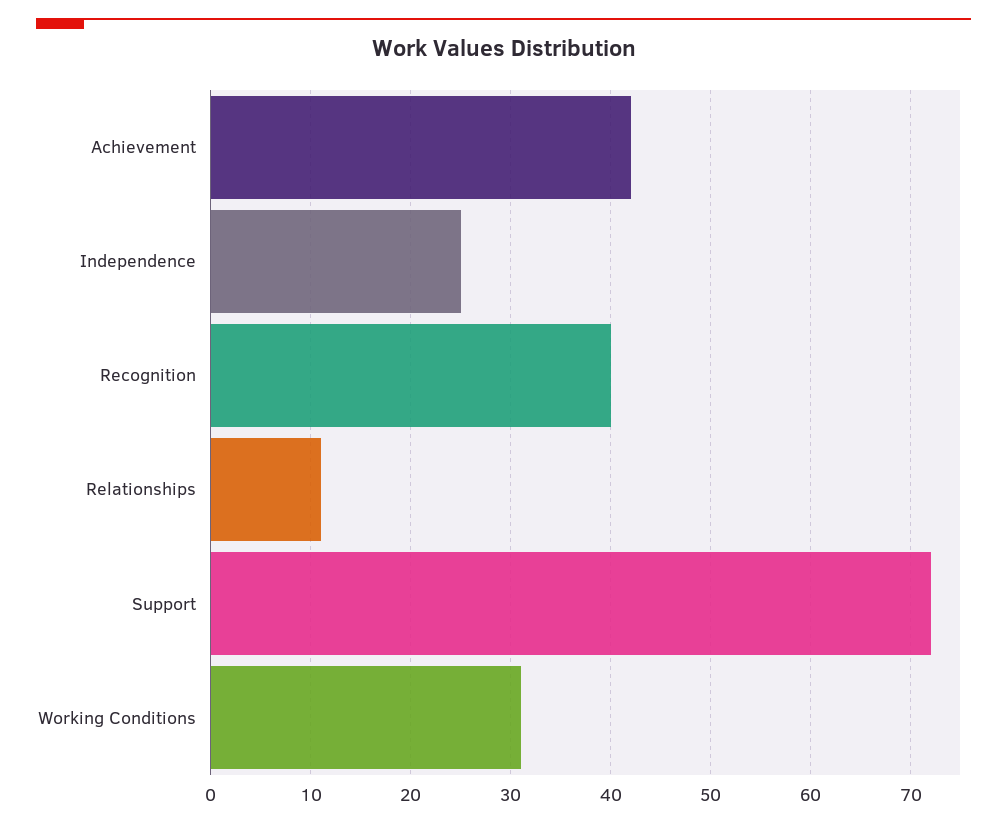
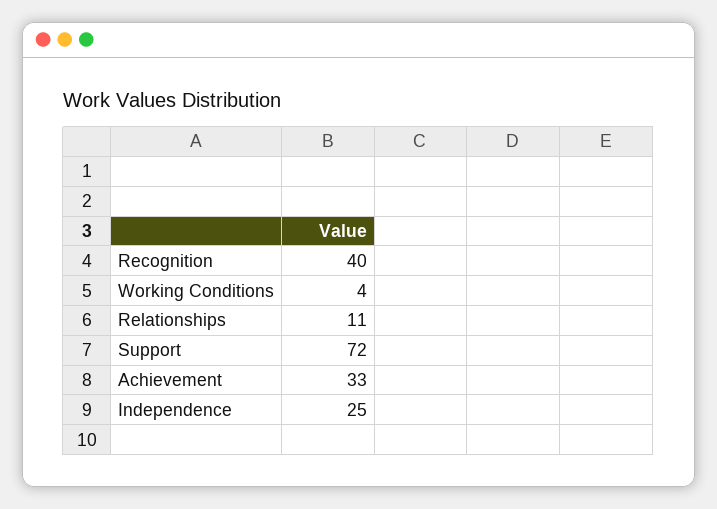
  {
-   "Achievement": 42,
+   "Achievement": 33,
    "Independence": 25,
    "Recognition": 40,
    "Relationships": 11,
    "Support": 72,
-   "Working Conditions": 31
+   "Working Conditions": 4
  }

